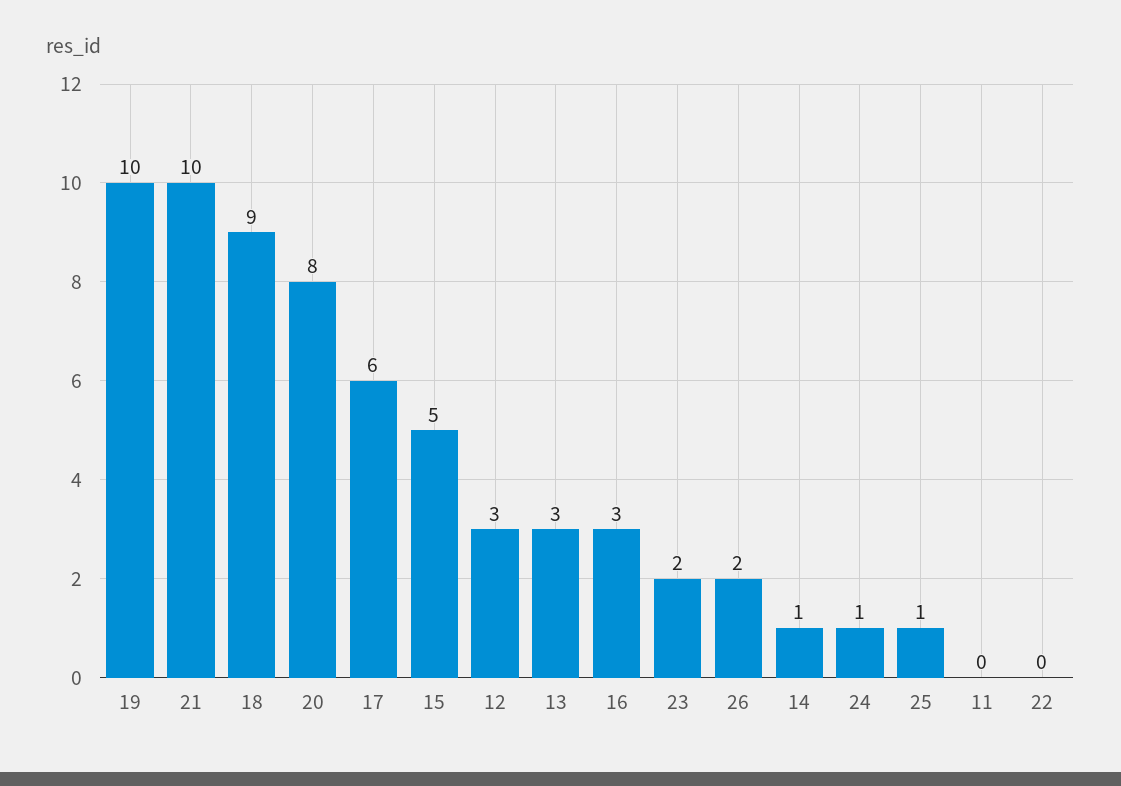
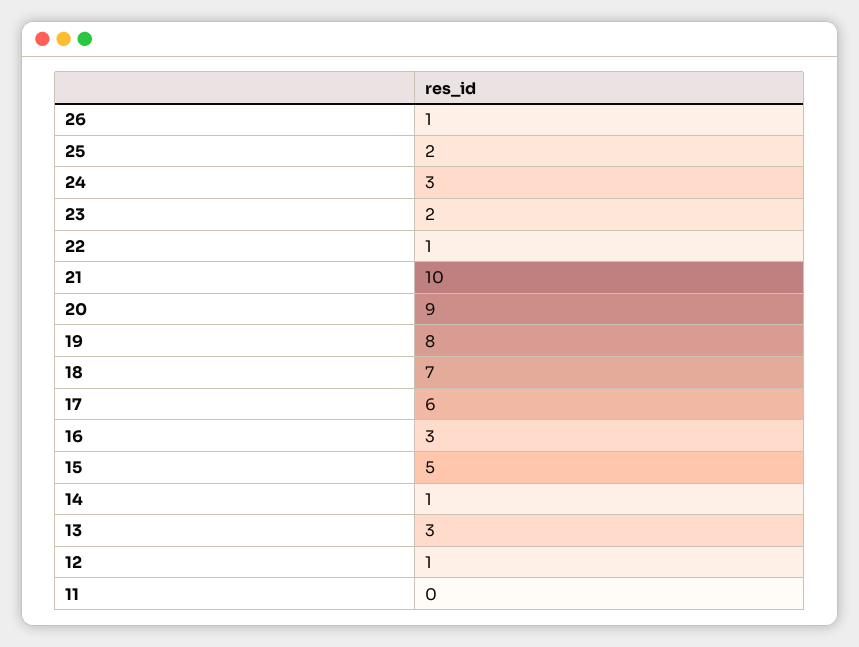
  {
-   "19": 10,
+   "19": 8,
    "21": 10,
-   "18": 9,
+   "18": 7,
-   "20": 8,
+   "20": 9,
    "17": 6,
    "15": 5,
-   "12": 3,
+   "12": 1,
    "13": 3,
    "16": 3,
    "23": 2,
-   "26": 2,
+   "26": 1,
    "14": 1,
-   "24": 1,
+   "24": 3,
-   "25": 1,
+   "25": 2,
    "11": 0,
-   "22": 0
+   "22": 1
  }

